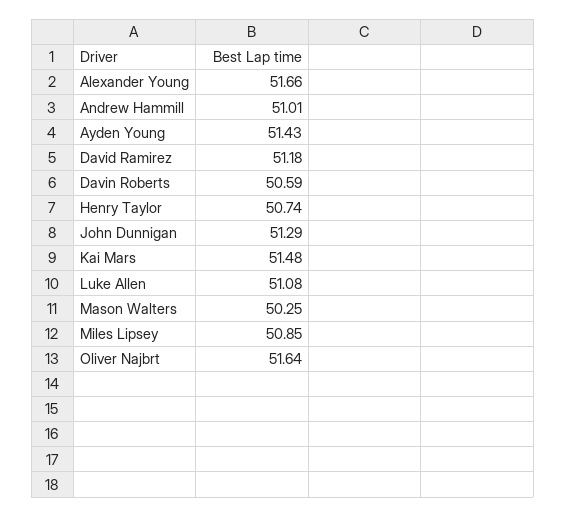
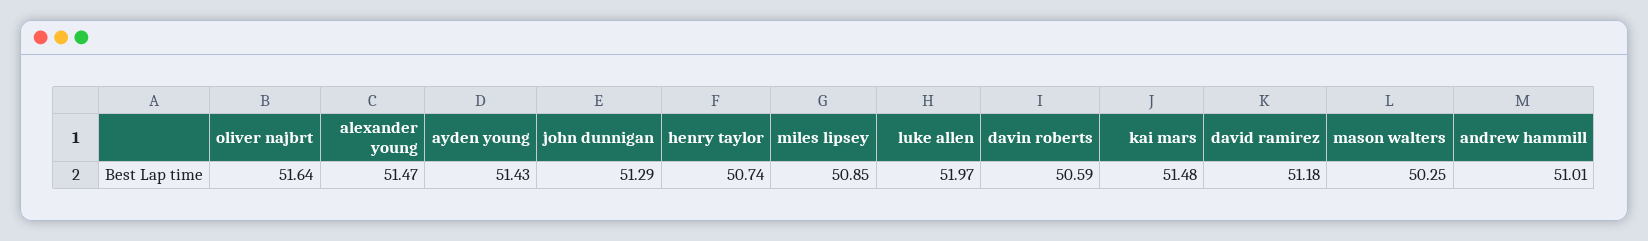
  {
-   "Alexander Young": 51.66,
+   "Alexander Young": 51.47,
    "Andrew Hammill": 51.01,
    "Ayden Young": 51.43,
    "David Ramirez": 51.18,
    "Davin Roberts": 50.59,
    "Henry Taylor": 50.74,
    "John Dunnigan": 51.29,
    "Kai Mars": 51.48,
-   "Luke Allen": 51.08,
+   "Luke Allen": 51.97,
    "Mason Walters": 50.25,
    "Miles Lipsey": 50.85,
    "Oliver Najbrt": 51.64
  }

